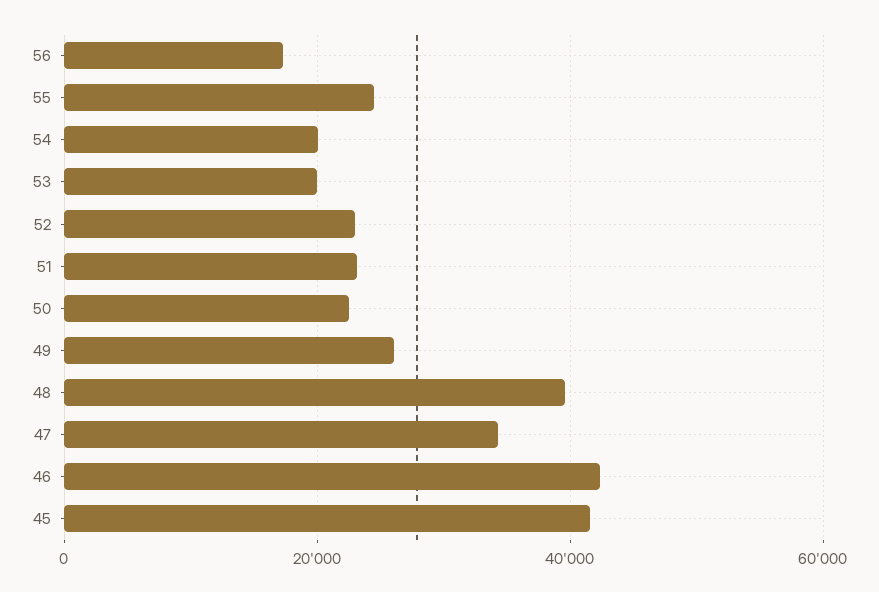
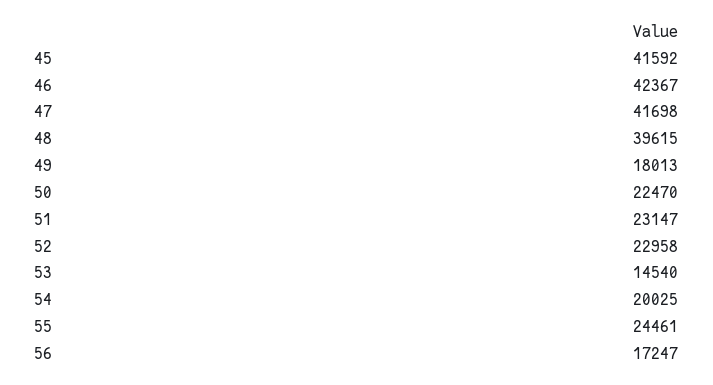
  {
    "56": 17247,
    "55": 24461,
    "54": 20025,
-   "53": 20000,
+   "53": 14540,
    "52": 22958,
    "51": 23147,
    "50": 22470,
-   "49": 26000,
+   "49": 18013,
    "48": 39615,
-   "47": 34000,
+   "47": 41698,
    "46": 42367,
    "45": 41592
  }

